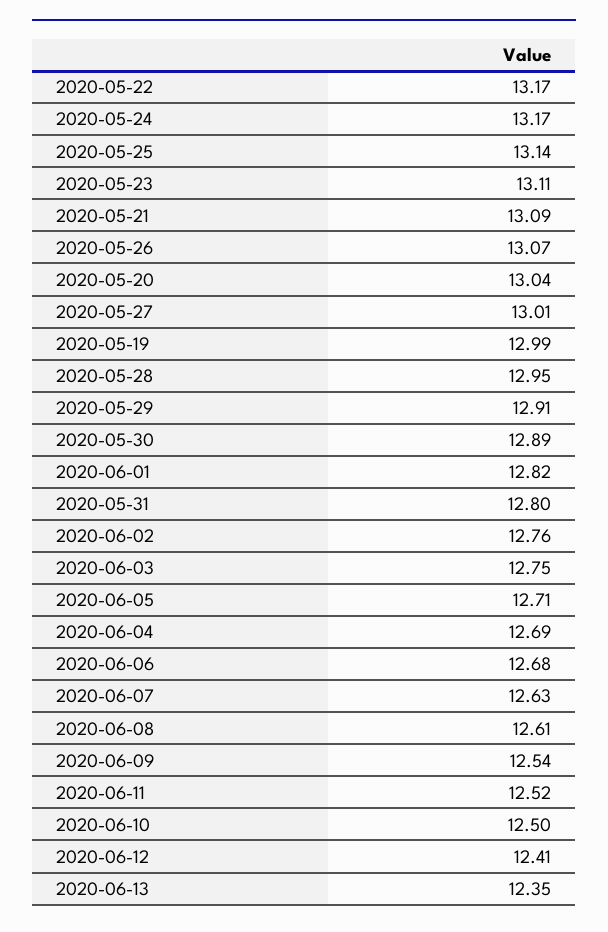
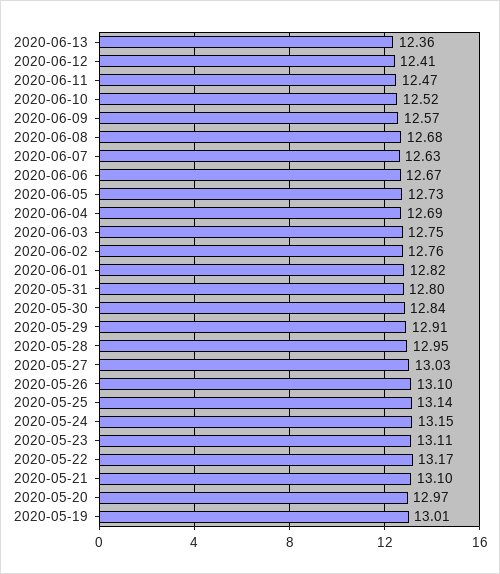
  {
    "2020-05-22": 13.17,
-   "2020-05-24": 13.17,
+   "2020-05-24": 13.15,
    "2020-05-25": 13.14,
    "2020-05-23": 13.11,
-   "2020-05-21": 13.09,
+   "2020-05-21": 13.1,
-   "2020-05-26": 13.07,
+   "2020-05-26": 13.1,
-   "2020-05-20": 13.04,
+   "2020-05-20": 12.97,
-   "2020-05-27": 13.01,
+   "2020-05-27": 13.03,
-   "2020-05-19": 12.99,
+   "2020-05-19": 13.01,
    "2020-05-28": 12.95,
    "2020-05-29": 12.91,
-   "2020-05-30": 12.89,
+   "2020-05-30": 12.84,
    "2020-06-01": 12.82,
    "2020-05-31": 12.8,
    "2020-06-02": 12.76,
    "2020-06-03": 12.75,
-   "2020-06-05": 12.71,
+   "2020-06-05": 12.73,
    "2020-06-04": 12.69,
-   "2020-06-06": 12.68,
+   "2020-06-06": 12.67,
    "2020-06-07": 12.63,
-   "2020-06-08": 12.61,
+   "2020-06-08": 12.68,
-   "2020-06-09": 12.54,
+   "2020-06-09": 12.57,
-   "2020-06-11": 12.52,
+   "2020-06-11": 12.47,
-   "2020-06-10": 12.5,
+   "2020-06-10": 12.52,
    "2020-06-12": 12.41,
-   "2020-06-13": 12.35
+   "2020-06-13": 12.36
  }

